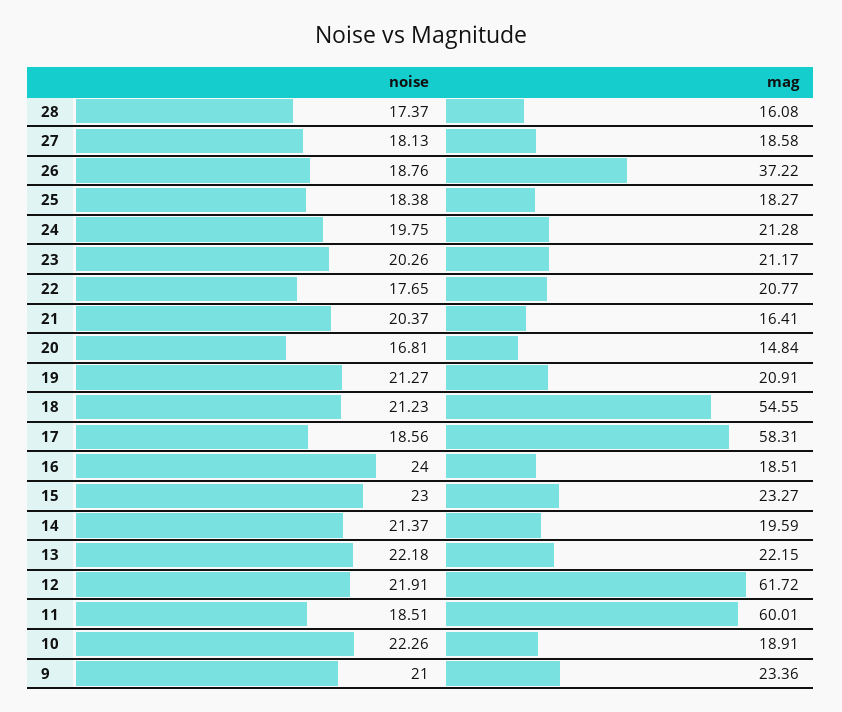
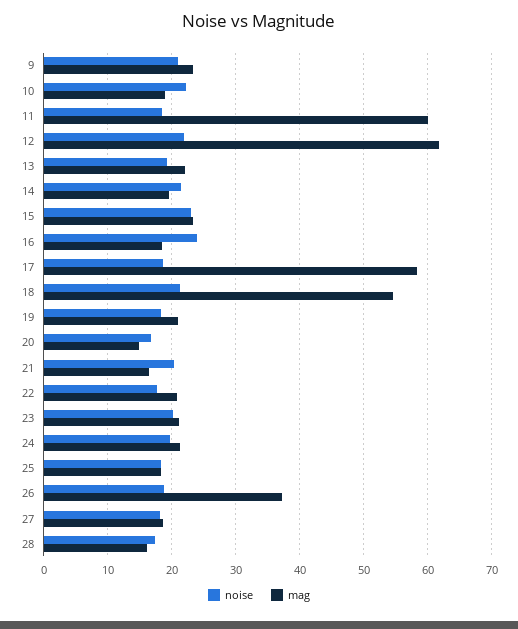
  {
    "noise": {
      "28": 17.37,
      "27": 18.13,
      "26": 18.76,
      "25": 18.38,
      "24": 19.75,
      "23": 20.26,
      "22": 17.65,
      "21": 20.37,
      "20": 16.81,
-     "19": 21.27,
+     "19": 18,
      "18": 21.23,
      "17": 18.56,
      "16": 24,
      "15": 23,
      "14": 21.37,
-     "13": 22.18,
+     "13": 19,
      "12": 21.91,
      "11": 18.51,
      "10": 22.26,
      "9": 21
    },
    "mag": {
      "28": 16.08,
      "27": 18.58,
      "26": 37.22,
      "25": 18.27,
      "24": 21.28,
      "23": 21.17,
      "22": 20.77,
      "21": 16.41,
      "20": 14.84,
      "19": 20.91,
      "18": 54.55,
      "17": 58.31,
      "16": 18.51,
      "15": 23.27,
      "14": 19.59,
      "13": 22.15,
      "12": 61.72,
      "11": 60.01,
      "10": 18.91,
      "9": 23.36
    }
  }

